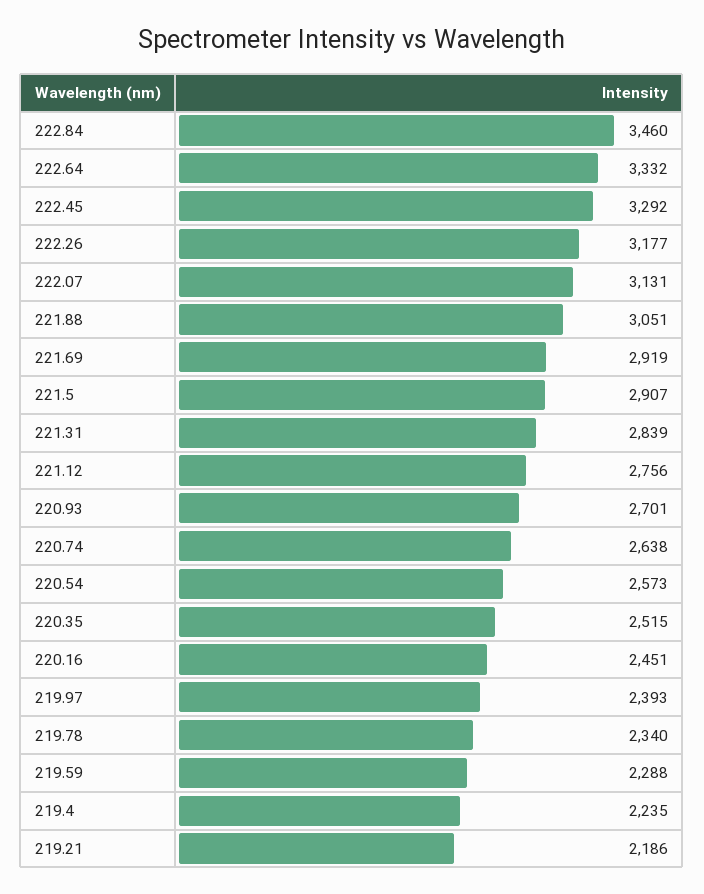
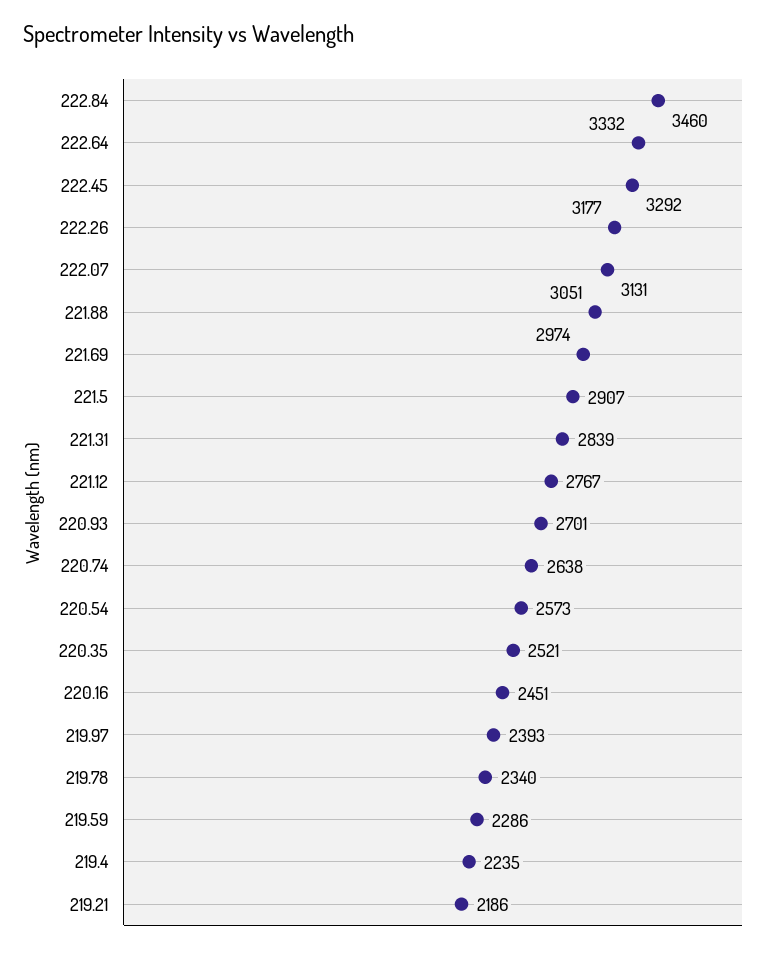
  {
    "222.84": 3460,
    "222.64": 3332,
    "222.45": 3292,
    "222.26": 3177,
    "222.07": 3131,
    "221.88": 3051,
-   "221.69": 2919,
+   "221.69": 2974,
    "221.5": 2907,
    "221.31": 2839,
-   "221.12": 2756,
+   "221.12": 2767,
    "220.93": 2701,
    "220.74": 2638,
    "220.54": 2573,
-   "220.35": 2515,
+   "220.35": 2521,
    "220.16": 2451,
    "219.97": 2393,
    "219.78": 2340,
-   "219.59": 2288,
+   "219.59": 2286,
    "219.4": 2235,
    "219.21": 2186
  }

